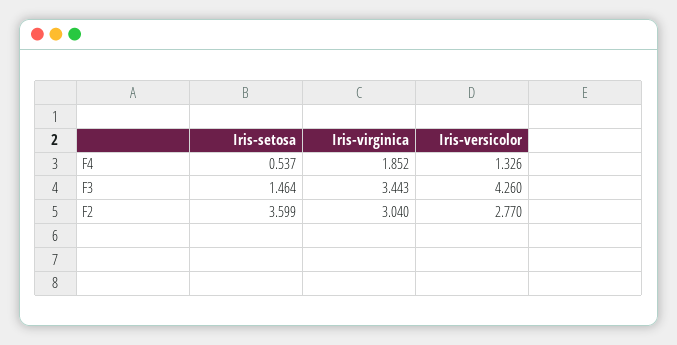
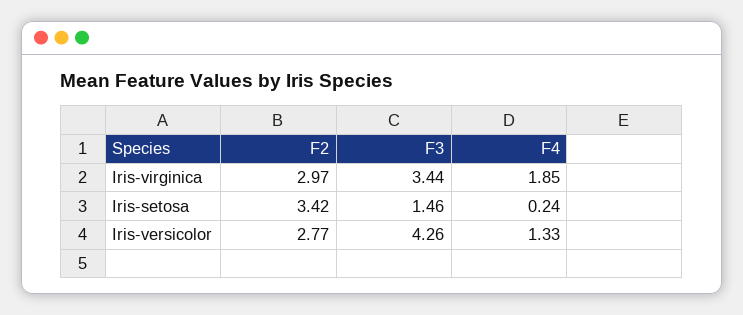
  {
    "Iris-setosa": {
-     "F4": 0.537,
+     "F4": 0.24,
      "F3": 1.464,
-     "F2": 3.599
+     "F2": 3.42
    },
    "Iris-virginica": {
      "F4": 1.852,
      "F3": 3.443,
-     "F2": 3.04
+     "F2": 2.97
    },
    "Iris-versicolor": {
      "F4": 1.326,
      "F3": 4.26,
      "F2": 2.77
    }
  }

